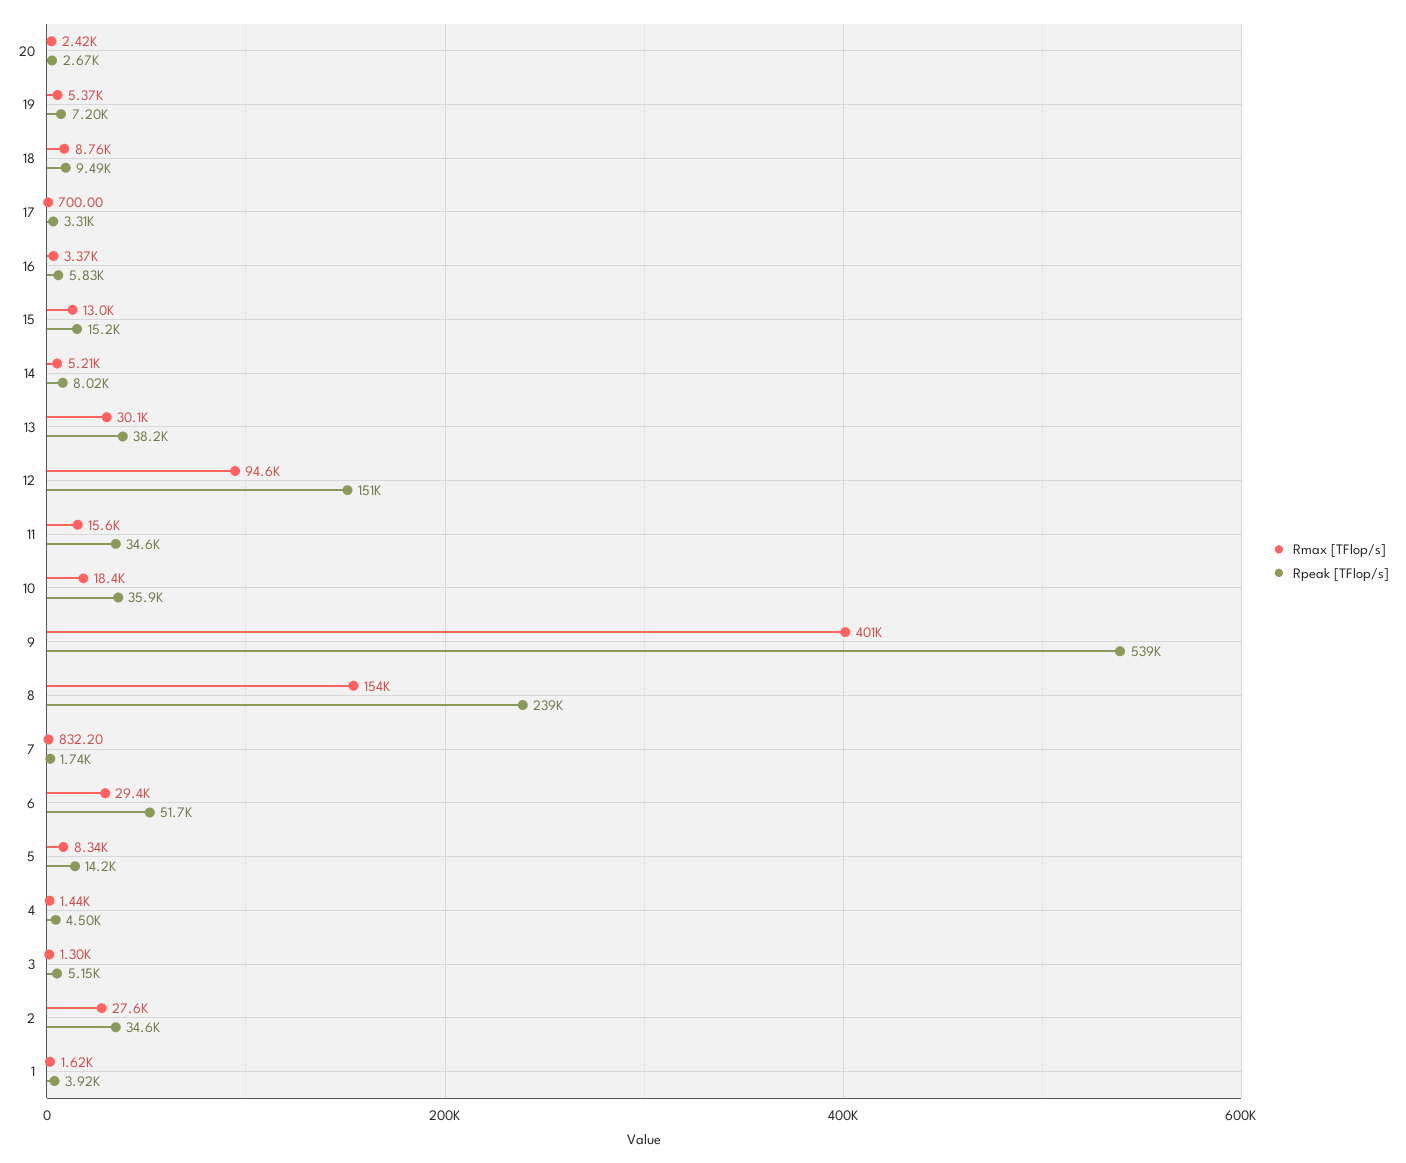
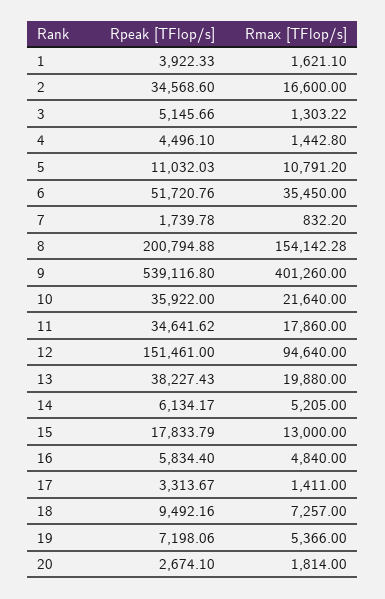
  {
    "Rmax [TFlop/s]": {
-     "20": 2420,
+     "20": 1814,
      "19": 5366,
-     "18": 8760,
+     "18": 7257,
-     "17": 700,
+     "17": 1411,
-     "16": 3370,
+     "16": 4840,
      "15": 13000,
      "14": 5205,
-     "13": 30100,
+     "13": 19880,
      "12": 94640,
-     "11": 15600,
+     "11": 17860,
-     "10": 18400,
+     "10": 21640,
      "9": 401260,
      "8": 154142.28,
      "7": 832.2,
-     "6": 29400,
+     "6": 35450,
-     "5": 8340,
+     "5": 10791.2,
      "4": 1442.8,
      "3": 1303.22,
-     "2": 27600,
+     "2": 16600,
      "1": 1621.1
    },
    "Rpeak [TFlop/s]": {
      "20": 2674.1,
      "19": 7198.06,
      "18": 9492.16,
      "17": 3313.67,
      "16": 5834.4,
-     "15": 15200,
+     "15": 17833.79,
-     "14": 8020,
+     "14": 6134.17,
      "13": 38227.43,
      "12": 151461,
      "11": 34641.62,
      "10": 35922,
      "9": 539116.8,
-     "8": 239000,
+     "8": 200794.88,
      "7": 1739.78,
      "6": 51720.76,
-     "5": 14200,
+     "5": 11032.03,
      "4": 4496.1,
      "3": 5145.66,
      "2": 34568.6,
      "1": 3922.33
    }
  }

